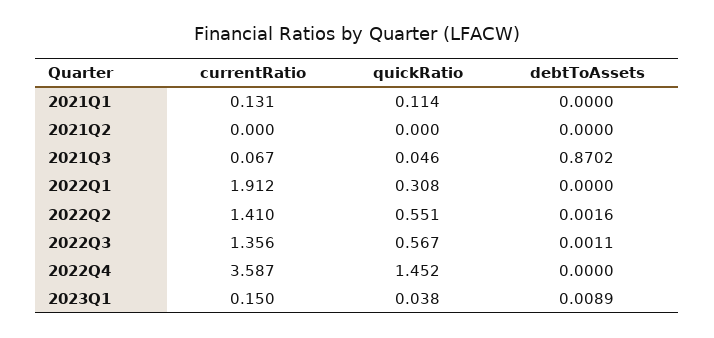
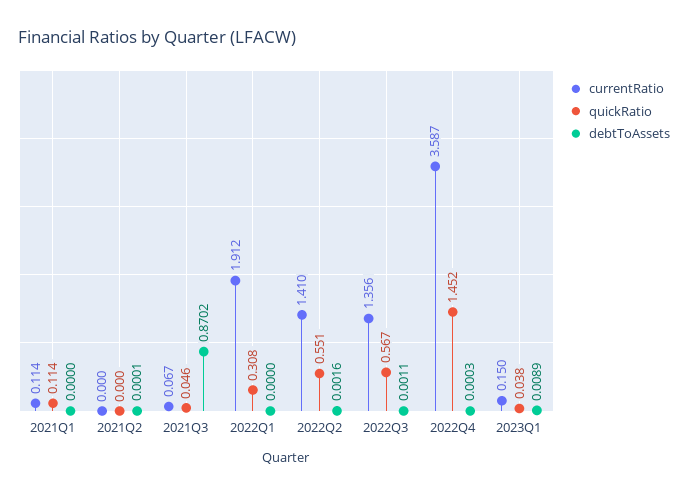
  {
    "currentRatio": {
-     "2021Q1": 0.131,
+     "2021Q1": 0.114,
      "2021Q2": 0,
      "2021Q3": 0.067,
      "2022Q1": 1.912,
      "2022Q2": 1.41,
      "2022Q3": 1.356,
      "2022Q4": 3.587,
      "2023Q1": 0.15
    },
    "quickRatio": {
      "2021Q1": 0.114,
      "2021Q2": 0,
      "2021Q3": 0.046,
      "2022Q1": 0.308,
      "2022Q2": 0.551,
      "2022Q3": 0.567,
      "2022Q4": 1.452,
      "2023Q1": 0.038
    },
    "debtToAssets": {
      "2021Q1": 0,
-     "2021Q2": 0,
+     "2021Q2": 0.0001,
      "2021Q3": 0.8702,
      "2022Q1": 0,
      "2022Q2": 0.0016,
      "2022Q3": 0.0011,
-     "2022Q4": 0,
+     "2022Q4": 0.0003,
      "2023Q1": 0.0089
    }
  }

